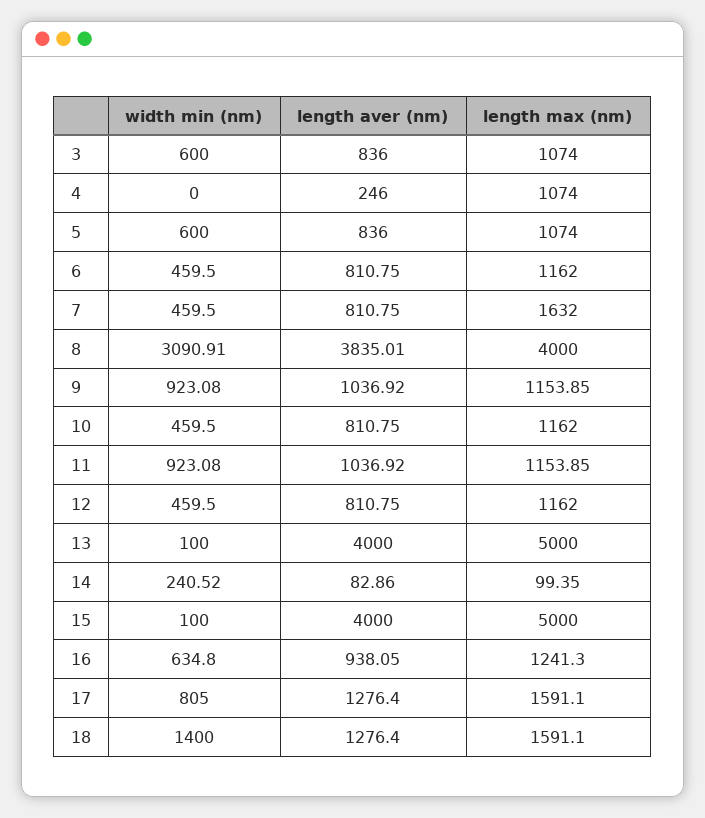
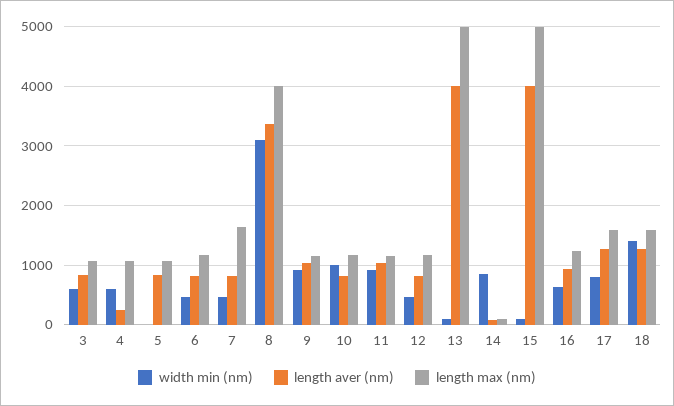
  {
    "width min (nm)": {
      "3": 600,
-     "4": 0,
+     "4": 600,
-     "5": 600,
+     "5": 0,
      "6": 459.5,
      "7": 459.5,
      "8": 3090.91,
      "9": 923.08,
-     "10": 459.5,
+     "10": 1000,
      "11": 923.08,
      "12": 459.5,
      "13": 100,
-     "14": 240.52,
+     "14": 800,
      "15": 100,
      "16": 634.8,
      "17": 805,
      "18": 1400
    },
    "length aver (nm)": {
      "3": 836,
      "4": 246,
      "5": 836,
      "6": 810.75,
      "7": 810.75,
-     "8": 3835.01,
+     "8": 3400,
      "9": 1036.92,
      "10": 810.75,
      "11": 1036.92,
      "12": 810.75,
      "13": 4000,
      "14": 82.86,
      "15": 4000,
      "16": 938.05,
      "17": 1276.4,
      "18": 1276.4
    },
    "length max (nm)": {
      "3": 1074,
      "4": 1074,
      "5": 1074,
      "6": 1162,
      "7": 1632,
      "8": 4000,
      "9": 1153.85,
      "10": 1162,
      "11": 1153.85,
      "12": 1162,
      "13": 5000,
      "14": 99.35,
      "15": 5000,
      "16": 1241.3,
      "17": 1591.1,
      "18": 1591.1
    }
  }

